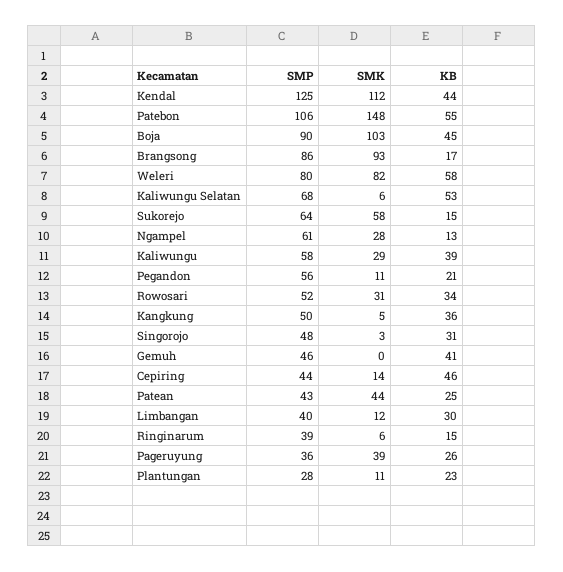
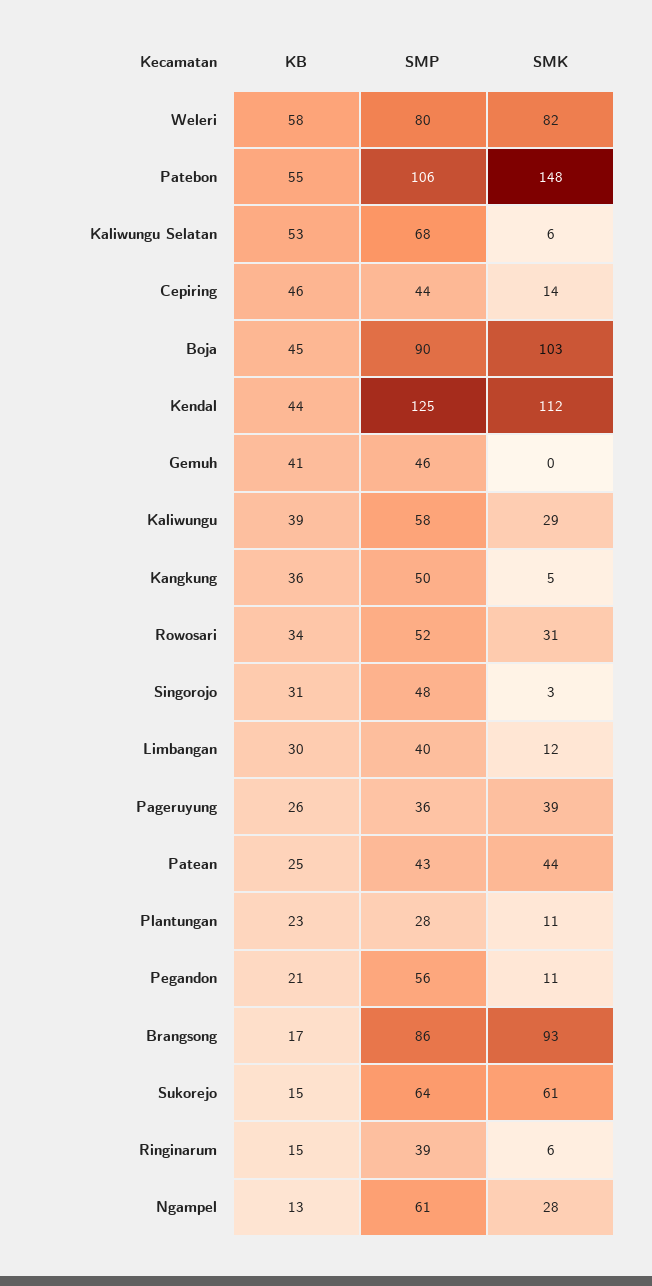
  {
    "SMP": {
      "Kendal": 125,
      "Patebon": 106,
      "Boja": 90,
      "Brangsong": 86,
      "Weleri": 80,
      "Kaliwungu Selatan": 68,
      "Sukorejo": 64,
      "Ngampel": 61,
      "Kaliwungu": 58,
      "Pegandon": 56,
      "Rowosari": 52,
      "Kangkung": 50,
      "Singorojo": 48,
      "Gemuh": 46,
      "Cepiring": 44,
      "Patean": 43,
      "Limbangan": 40,
      "Ringinarum": 39,
      "Pageruyung": 36,
      "Plantungan": 28
    },
    "SMK": {
      "Kendal": 112,
      "Patebon": 148,
      "Boja": 103,
      "Brangsong": 93,
      "Weleri": 82,
      "Kaliwungu Selatan": 6,
-     "Sukorejo": 58,
+     "Sukorejo": 61,
      "Ngampel": 28,
      "Kaliwungu": 29,
      "Pegandon": 11,
      "Rowosari": 31,
      "Kangkung": 5,
      "Singorojo": 3,
      "Gemuh": 0,
      "Cepiring": 14,
      "Patean": 44,
      "Limbangan": 12,
      "Ringinarum": 6,
      "Pageruyung": 39,
      "Plantungan": 11
    },
    "KB": {
      "Kendal": 44,
      "Patebon": 55,
      "Boja": 45,
      "Brangsong": 17,
      "Weleri": 58,
      "Kaliwungu Selatan": 53,
      "Sukorejo": 15,
      "Ngampel": 13,
      "Kaliwungu": 39,
      "Pegandon": 21,
      "Rowosari": 34,
      "Kangkung": 36,
      "Singorojo": 31,
      "Gemuh": 41,
      "Cepiring": 46,
      "Patean": 25,
      "Limbangan": 30,
      "Ringinarum": 15,
      "Pageruyung": 26,
      "Plantungan": 23
    }
  }

